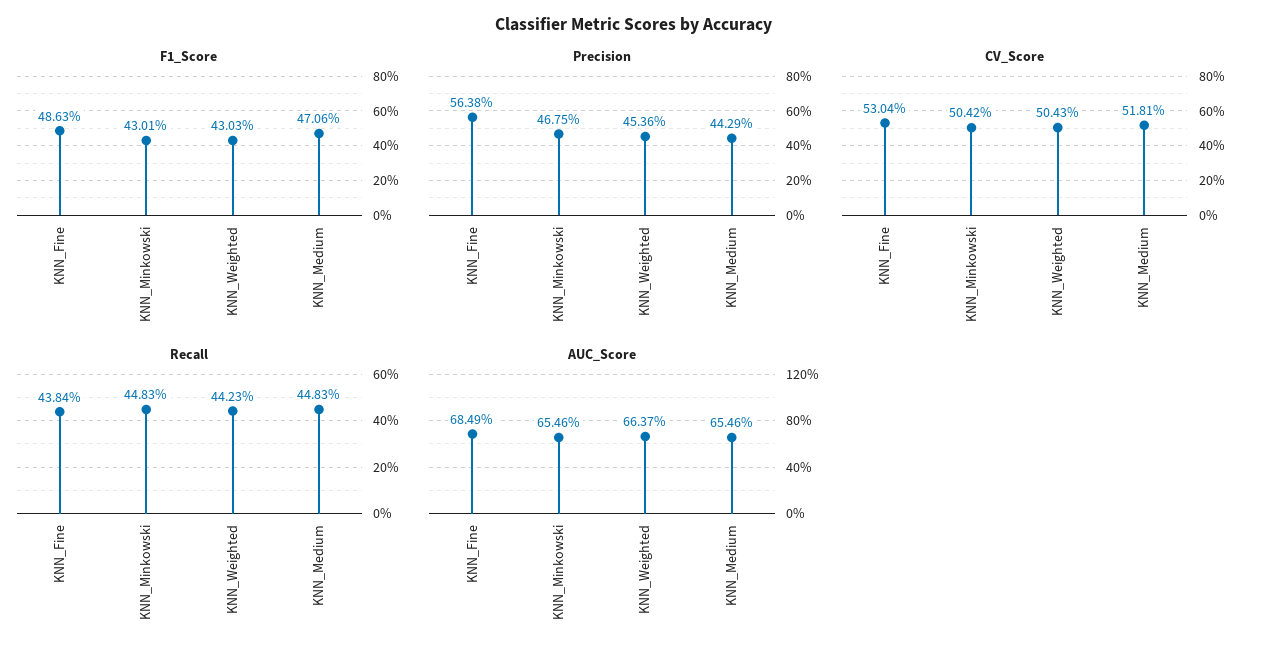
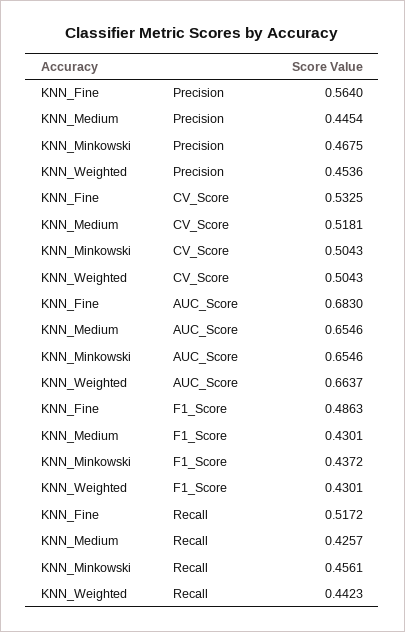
  {
    "F1_Score": {
      "KNN_Fine": 0.4863,
-     "KNN_Minkowski": 0.4301,
+     "KNN_Minkowski": 0.4372,
-     "KNN_Weighted": 0.4303,
+     "KNN_Weighted": 0.4301,
-     "KNN_Medium": 0.4706
+     "KNN_Medium": 0.4301
    },
    "Precision": {
-     "KNN_Fine": 0.5638,
+     "KNN_Fine": 0.564,
      "KNN_Minkowski": 0.4675,
      "KNN_Weighted": 0.4536,
-     "KNN_Medium": 0.4429
+     "KNN_Medium": 0.4454
    },
    "CV_Score": {
-     "KNN_Fine": 0.5304,
+     "KNN_Fine": 0.5325,
-     "KNN_Minkowski": 0.5042,
+     "KNN_Minkowski": 0.5043,
      "KNN_Weighted": 0.5043,
      "KNN_Medium": 0.5181
    },
    "Recall": {
-     "KNN_Fine": 0.4384,
+     "KNN_Fine": 0.5172,
-     "KNN_Minkowski": 0.4483,
+     "KNN_Minkowski": 0.4561,
      "KNN_Weighted": 0.4423,
-     "KNN_Medium": 0.4483
+     "KNN_Medium": 0.4257
    },
    "AUC_Score": {
-     "KNN_Fine": 0.6849,
+     "KNN_Fine": 0.683,
      "KNN_Minkowski": 0.6546,
      "KNN_Weighted": 0.6637,
      "KNN_Medium": 0.6546
    }
  }

